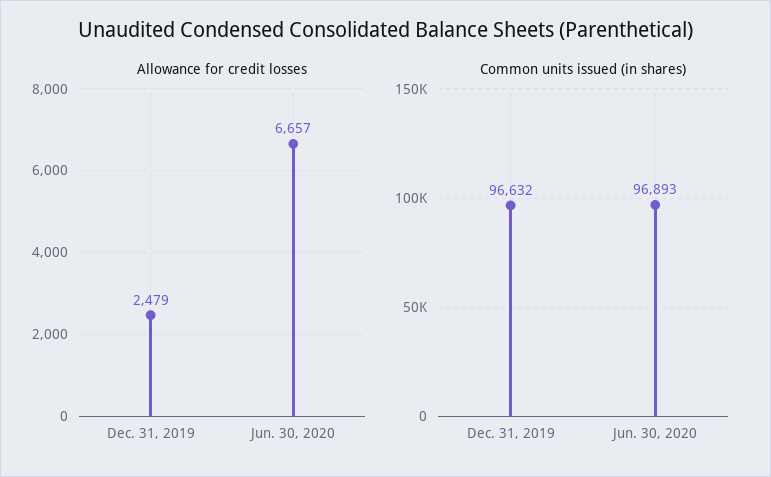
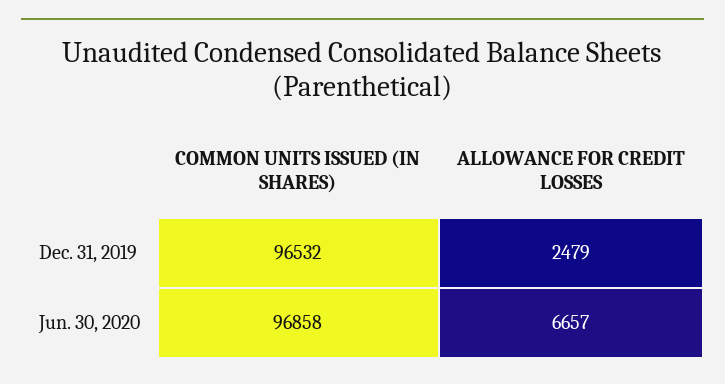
  {
    "Allowance for credit losses": {
      "Dec. 31, 2019": 2479,
      "Jun. 30, 2020": 6657
    },
    "Common units issued (in shares)": {
-     "Dec. 31, 2019": 96632,
+     "Dec. 31, 2019": 96532,
-     "Jun. 30, 2020": 96893
+     "Jun. 30, 2020": 96858
    }
  }

